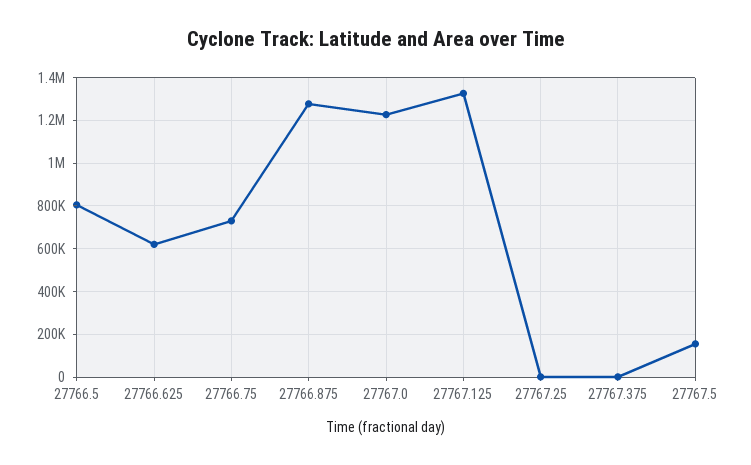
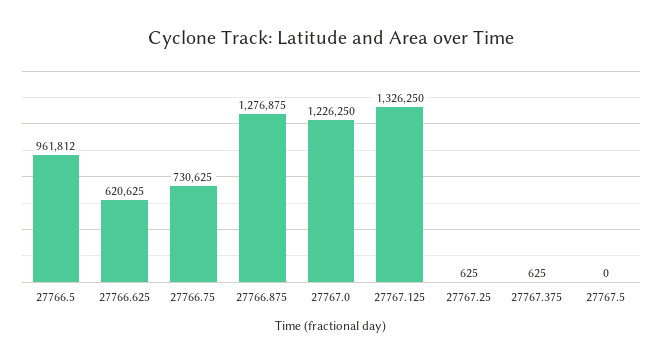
  {
-   "27766.5": 800000,
+   "27766.5": 961812,
    "27766.625": 620625,
    "27766.75": 730625,
    "27766.875": 1276875,
    "27767.0": 1226250,
    "27767.125": 1326250,
    "27767.25": 625,
    "27767.375": 625,
-   "27767.5": 150000
+   "27767.5": 0
  }

